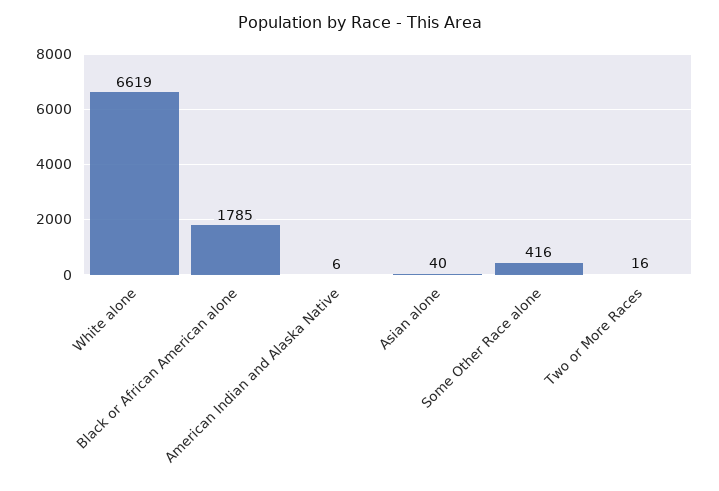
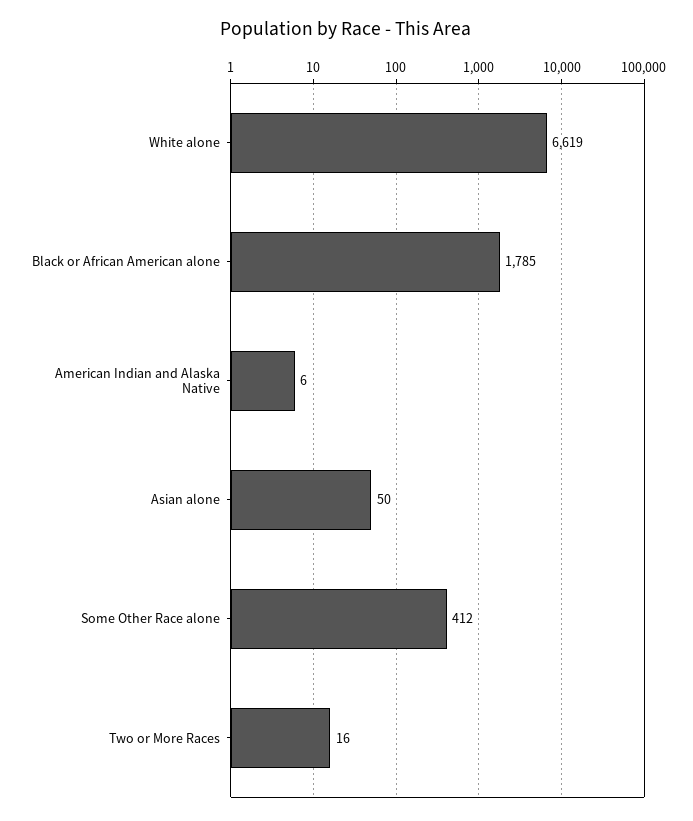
  {
    "White alone": 6619,
    "Black or African American alone": 1785,
    "American Indian and Alaska Native": 6,
-   "Asian alone": 40,
+   "Asian alone": 50,
-   "Some Other Race alone": 416,
+   "Some Other Race alone": 412,
    "Two or More Races": 16
  }

